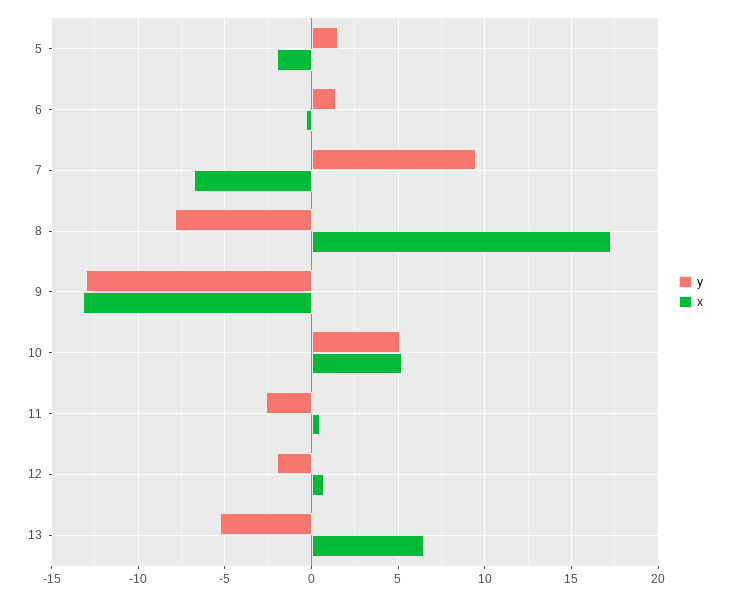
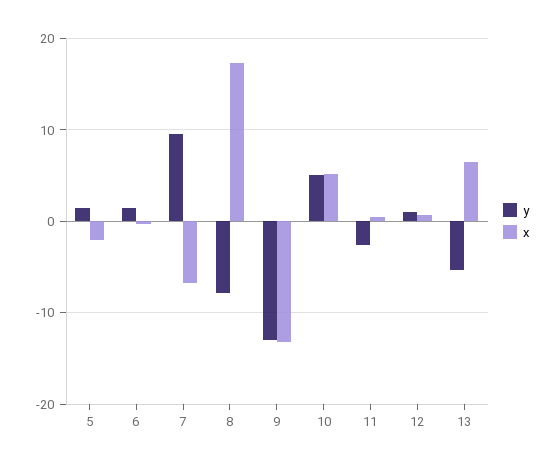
  {
    "y": {
      "5": 1.5,
      "6": 1.5,
      "7": 9.5,
      "8": -8,
      "9": -13,
      "10": 5,
      "11": -2.5,
-     "12": -2,
+     "12": 1,
      "13": -5.5
    },
    "x": {
      "5": -2,
      "6": -0.5,
      "7": -7,
      "8": 17.5,
      "9": -13,
      "10": 5,
      "11": 0.5,
      "12": 0.5,
      "13": 6.5
    }
  }

